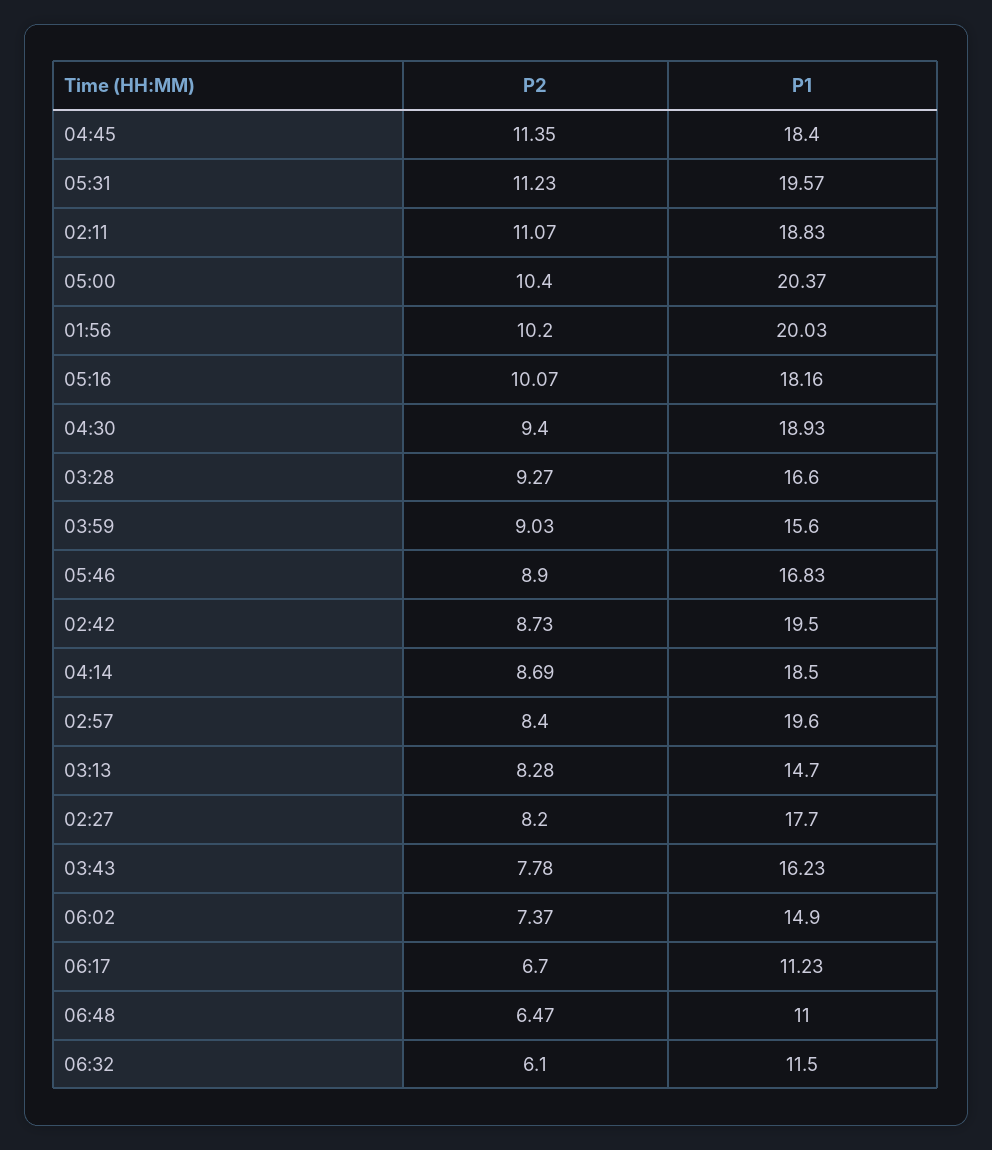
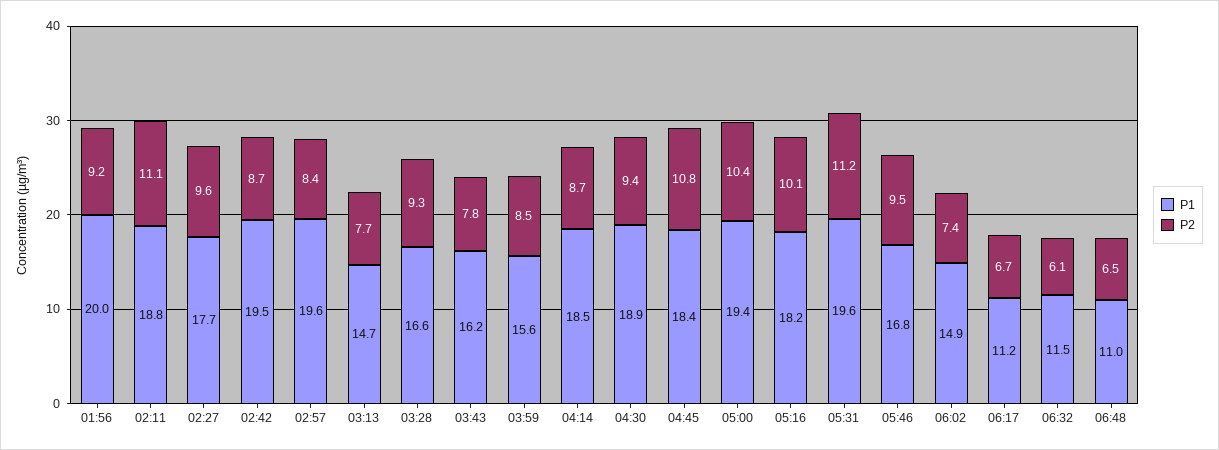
  {
    "P2": {
-     "04:45": 11.35,
+     "04:45": 10.8,
      "05:31": 11.23,
      "02:11": 11.07,
      "05:00": 10.4,
-     "01:56": 10.2,
+     "01:56": 9.2,
      "05:16": 10.07,
      "04:30": 9.4,
      "03:28": 9.27,
-     "03:59": 9.03,
+     "03:59": 8.5,
-     "05:46": 8.9,
+     "05:46": 9.5,
      "02:42": 8.73,
      "04:14": 8.69,
      "02:57": 8.4,
-     "03:13": 8.28,
+     "03:13": 7.7,
-     "02:27": 8.2,
+     "02:27": 9.6,
      "03:43": 7.78,
      "06:02": 7.37,
      "06:17": 6.7,
      "06:48": 6.47,
      "06:32": 6.1
    },
    "P1": {
      "04:45": 18.4,
      "05:31": 19.57,
      "02:11": 18.83,
-     "05:00": 20.37,
+     "05:00": 19.4,
      "01:56": 20.03,
      "05:16": 18.16,
      "04:30": 18.93,
      "03:28": 16.6,
      "03:59": 15.6,
      "05:46": 16.83,
      "02:42": 19.5,
      "04:14": 18.5,
      "02:57": 19.6,
      "03:13": 14.7,
      "02:27": 17.7,
      "03:43": 16.23,
      "06:02": 14.9,
      "06:17": 11.23,
      "06:48": 11,
      "06:32": 11.5
    }
  }

